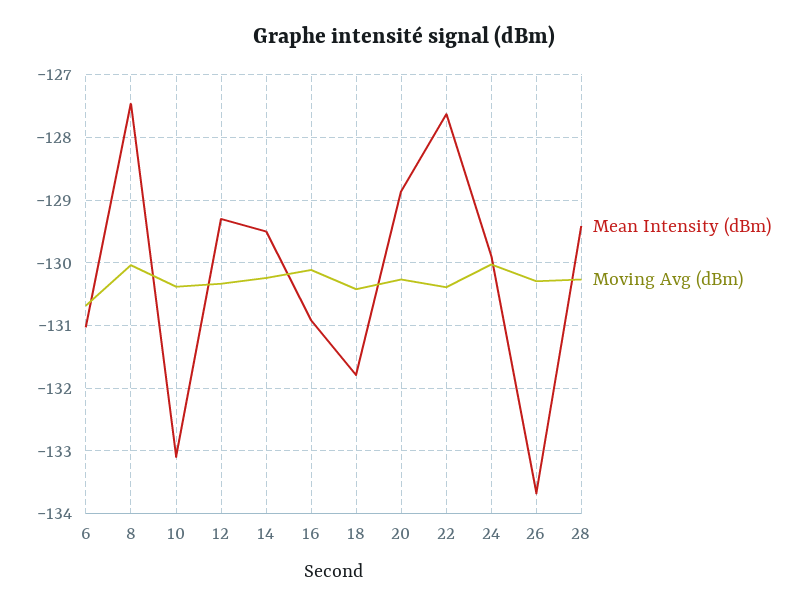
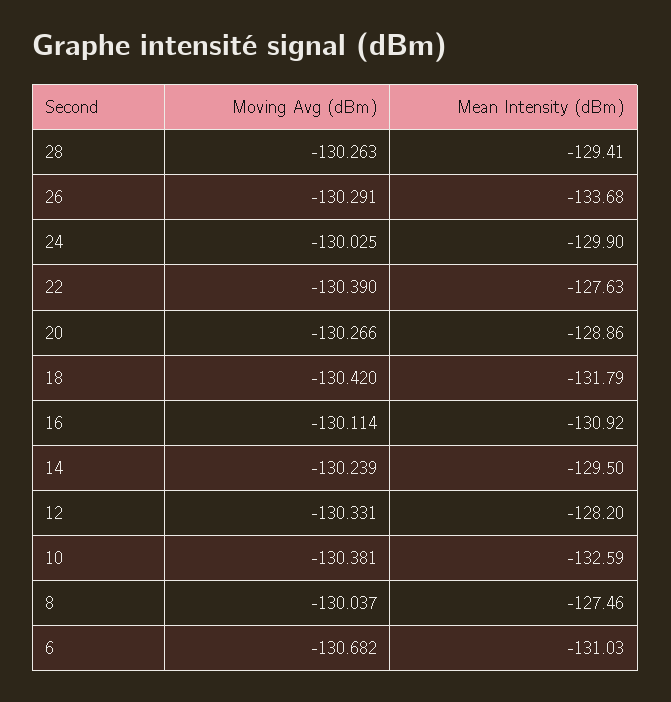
  {
    "Mean Intensity (dBm)": {
      "6": -131.03,
      "8": -127.46,
-     "10": -133.1,
+     "10": -132.59,
-     "12": -129.3,
+     "12": -128.2,
      "14": -129.5,
      "16": -130.92,
      "18": -131.79,
      "20": -128.86,
      "22": -127.63,
      "24": -129.9,
      "26": -133.68,
      "28": -129.41
    },
    "Moving Avg (dBm)": {
      "6": -130.682,
      "8": -130.037,
      "10": -130.381,
      "12": -130.331,
      "14": -130.239,
      "16": -130.114,
      "18": -130.42,
      "20": -130.266,
      "22": -130.39,
      "24": -130.025,
      "26": -130.291,
      "28": -130.263
    }
  }

